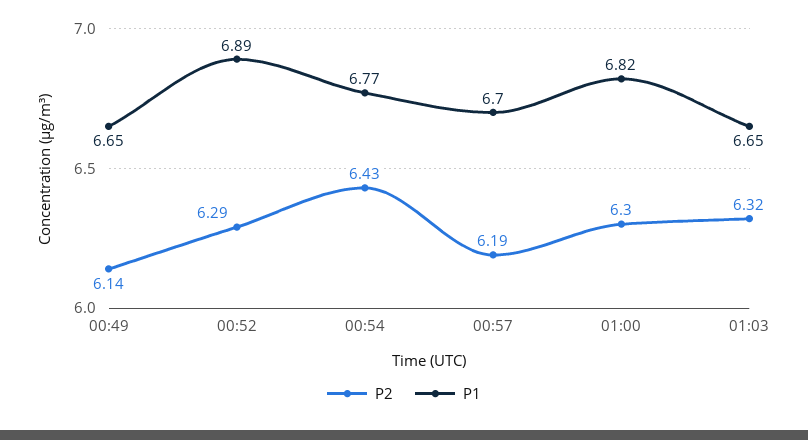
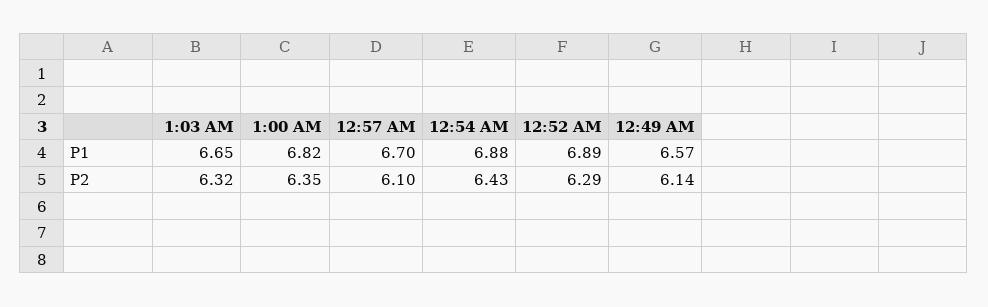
  {
    "P2": {
      "00:49": 6.14,
      "00:52": 6.29,
      "00:54": 6.43,
-     "00:57": 6.19,
+     "00:57": 6.1,
-     "01:00": 6.3,
+     "01:00": 6.35,
      "01:03": 6.32
    },
    "P1": {
-     "00:49": 6.65,
+     "00:49": 6.57,
      "00:52": 6.89,
-     "00:54": 6.77,
+     "00:54": 6.88,
      "00:57": 6.7,
      "01:00": 6.82,
      "01:03": 6.65
    }
  }

